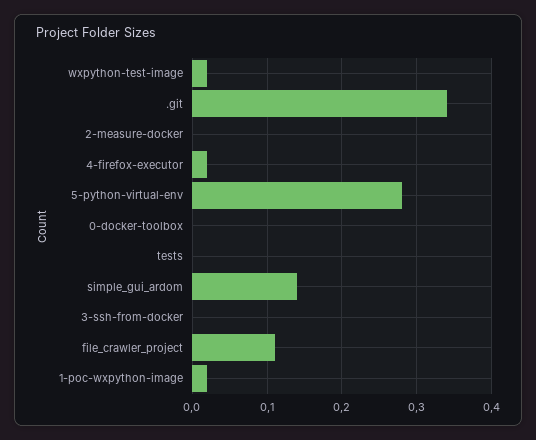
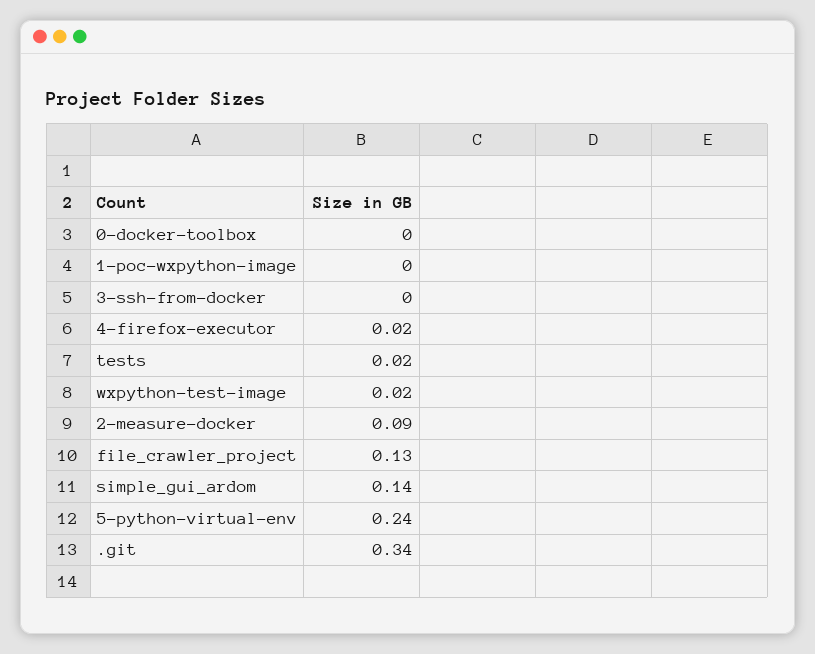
  {
    "wxpython-test-image": 0.02,
    ".git": 0.34,
-   "2-measure-docker": 0,
+   "2-measure-docker": 0.09,
    "4-firefox-executor": 0.02,
-   "5-python-virtual-env": 0.28,
+   "5-python-virtual-env": 0.24,
    "0-docker-toolbox": 0,
-   "tests": 0,
+   "tests": 0.02,
    "simple_gui_ardom": 0.14,
    "3-ssh-from-docker": 0,
-   "file_crawler_project": 0.11,
+   "file_crawler_project": 0.13,
-   "1-poc-wxpython-image": 0.02
+   "1-poc-wxpython-image": 0
  }

